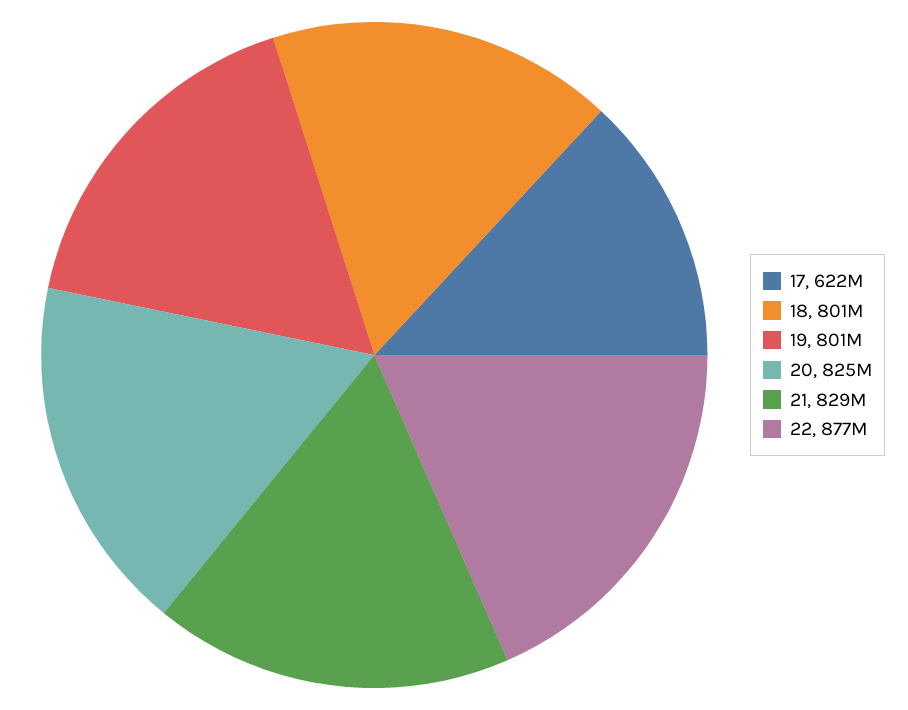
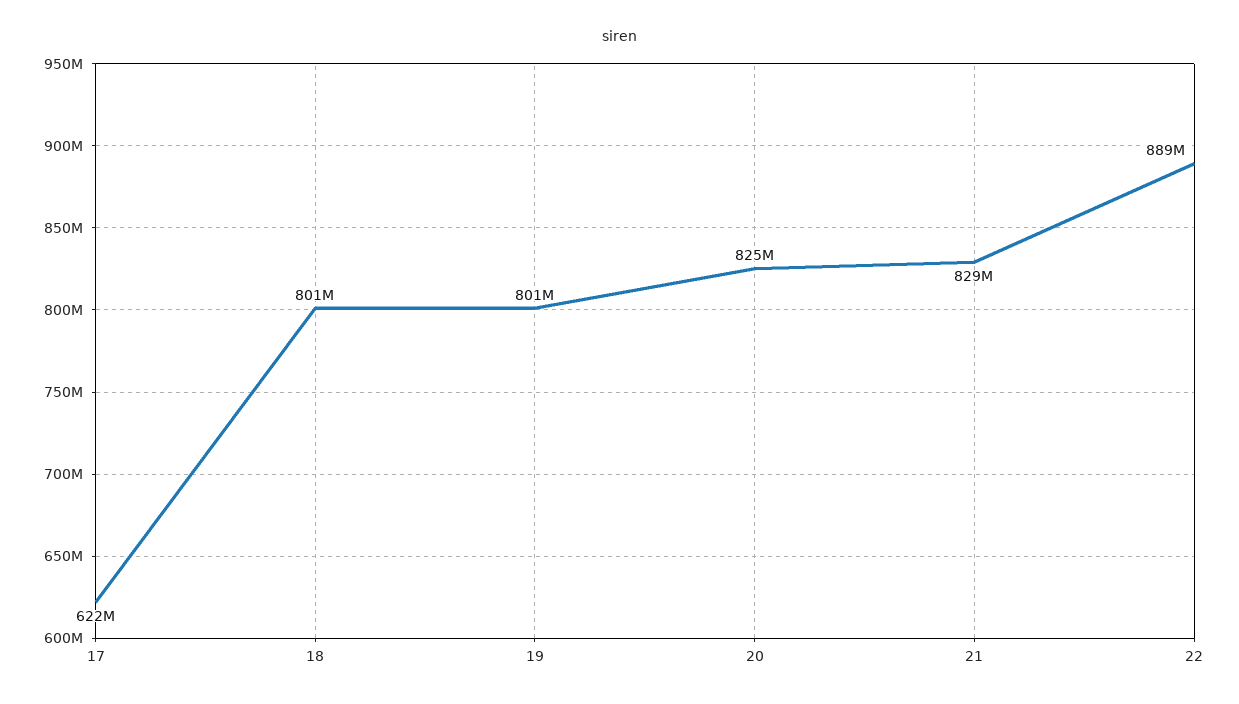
  {
    "17": 622000000,
    "18": 801000000,
    "19": 801000000,
    "20": 825000000,
    "21": 829000000,
-   "22": 877000000
+   "22": 889000000
  }

